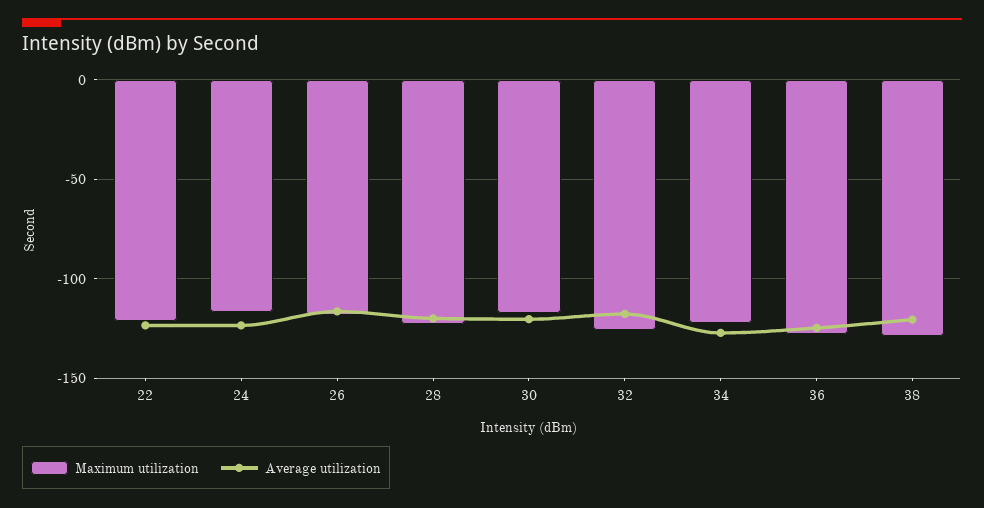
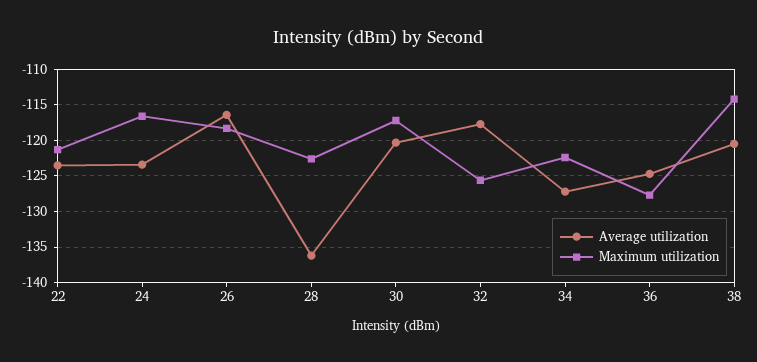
  {
    "Maximum utilization": {
      "22": -121,
      "24": -117,
      "26": -118,
      "28": -123,
      "30": -117,
      "32": -126,
      "34": -122,
      "36": -128,
-     "38": -130
+     "38": -114
    },
    "Average utilization": {
      "22": -124,
      "24": -123,
      "26": -116,
-     "28": -120,
+     "28": -136,
      "30": -120,
      "32": -118,
      "34": -127,
      "36": -125,
      "38": -121
    }
  }

